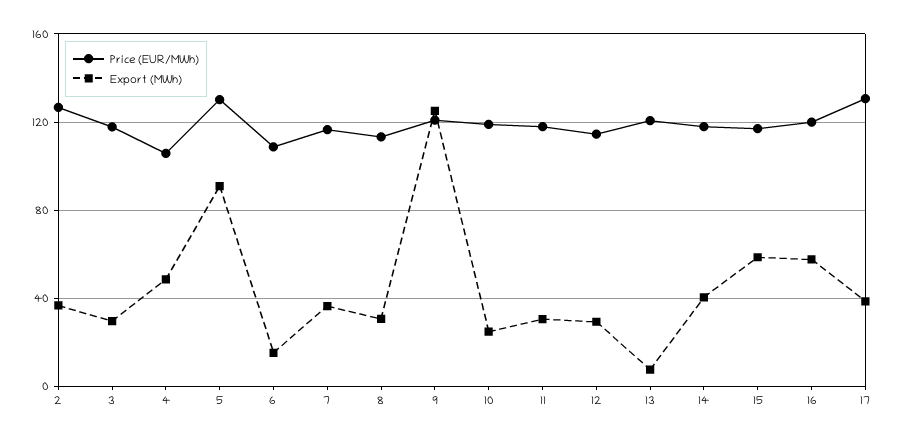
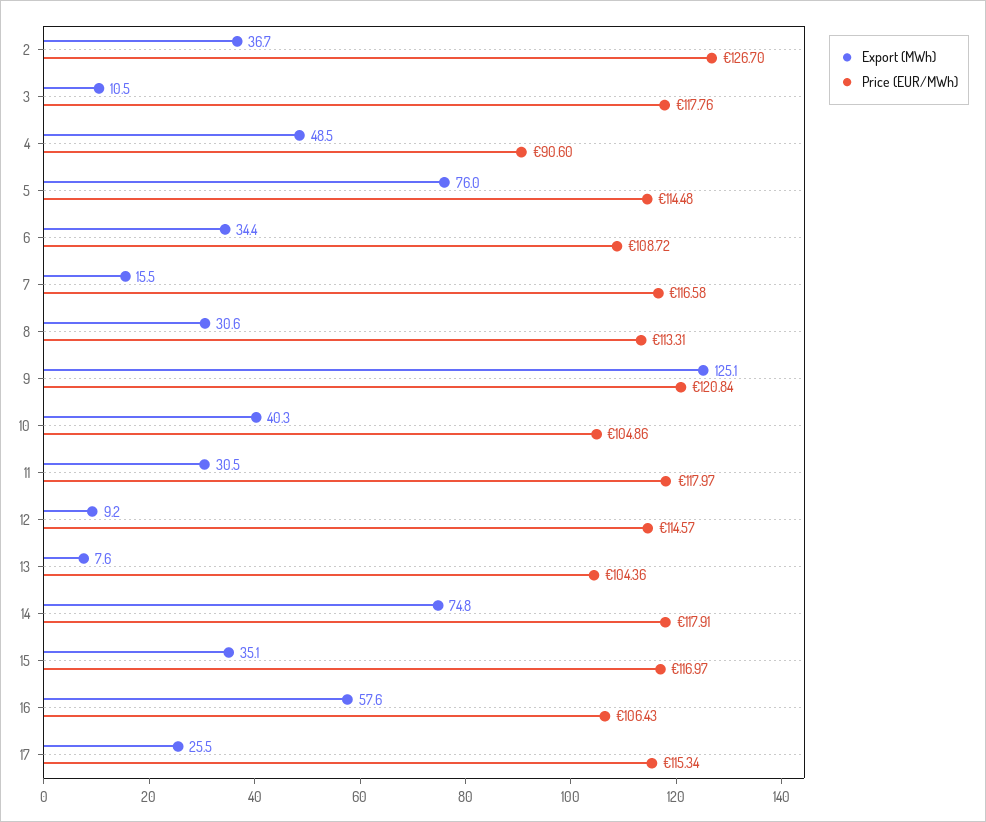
  {
    "Price (EUR/MWh)": {
      "2": 126.7,
      "3": 117.76,
-     "4": 105,
+     "4": 90.6,
-     "5": 130,
+     "5": 114.48,
      "6": 108.72,
      "7": 116.58,
      "8": 113.31,
      "9": 120.84,
-     "10": 120,
+     "10": 104.86,
      "11": 117.97,
      "12": 114.57,
-     "13": 120,
+     "13": 104.36,
      "14": 117.91,
      "15": 116.97,
-     "16": 120,
+     "16": 106.43,
-     "17": 130
+     "17": 115.34
    },
    "Export (MWh)": {
      "2": 36.7,
-     "3": 30,
+     "3": 10.5,
      "4": 48.5,
-     "5": 90,
+     "5": 76,
-     "6": 15,
+     "6": 34.4,
-     "7": 35,
+     "7": 15.5,
      "8": 30.6,
      "9": 125.1,
-     "10": 25,
+     "10": 40.3,
      "11": 30.5,
-     "12": 30,
+     "12": 9.2,
      "13": 7.6,
-     "14": 40,
+     "14": 74.8,
-     "15": 60,
+     "15": 35.1,
      "16": 57.6,
-     "17": 40
+     "17": 25.5
    }
  }

